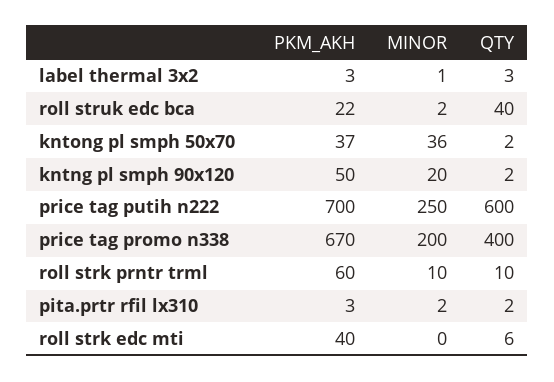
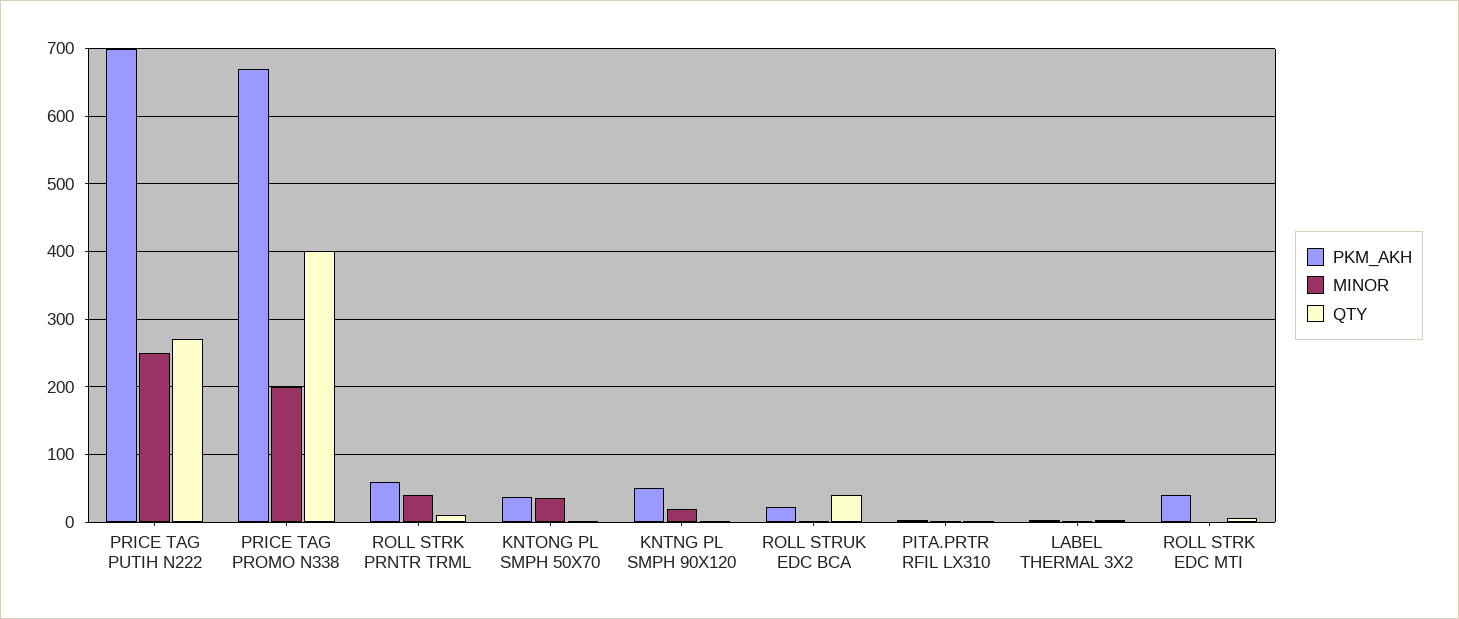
  {
    "PKM_AKH": {
      "label thermal 3x2": 3,
      "roll struk edc bca": 22,
      "kntong pl smph 50x70": 37,
      "kntng pl smph 90x120": 50,
      "price tag putih n222": 700,
      "price tag promo n338": 670,
      "roll strk prntr trml": 60,
      "pita.prtr rfil lx310": 3,
      "roll strk edc mti": 40
    },
    "MINOR": {
      "label thermal 3x2": 1,
      "roll struk edc bca": 2,
      "kntong pl smph 50x70": 36,
      "kntng pl smph 90x120": 20,
      "price tag putih n222": 250,
      "price tag promo n338": 200,
-     "roll strk prntr trml": 10,
+     "roll strk prntr trml": 40,
      "pita.prtr rfil lx310": 2,
      "roll strk edc mti": 0
    },
    "QTY": {
      "label thermal 3x2": 3,
      "roll struk edc bca": 40,
      "kntong pl smph 50x70": 2,
      "kntng pl smph 90x120": 2,
-     "price tag putih n222": 600,
+     "price tag putih n222": 270,
      "price tag promo n338": 400,
      "roll strk prntr trml": 10,
      "pita.prtr rfil lx310": 2,
      "roll strk edc mti": 6
    }
  }

